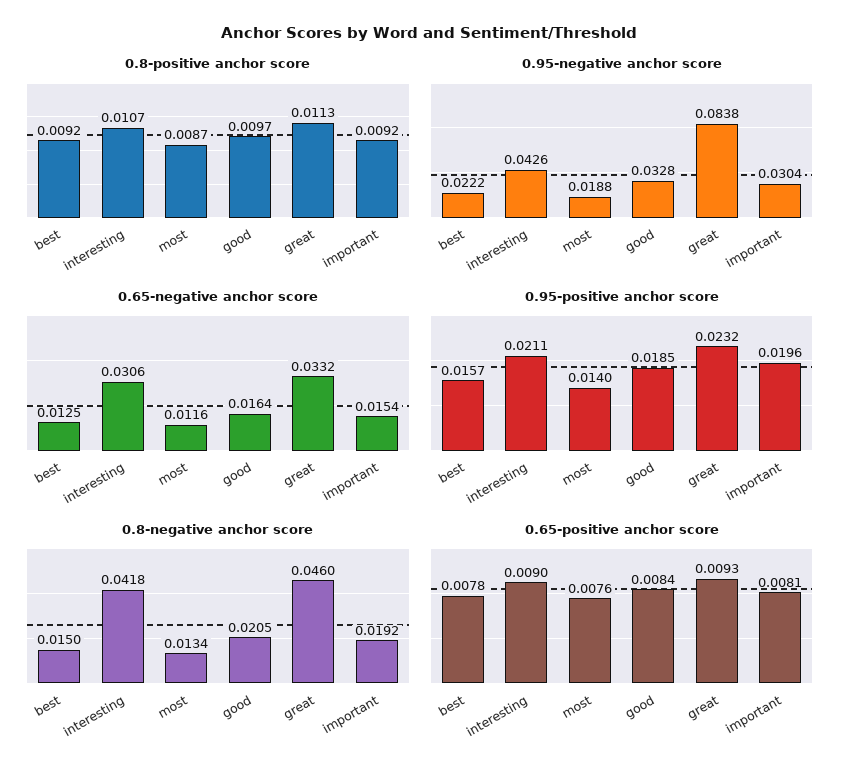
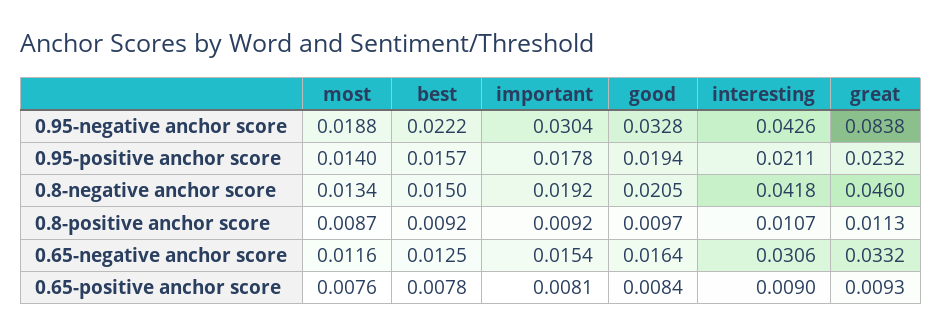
  {
    "0.8-positive anchor score": {
      "best": 0.0092,
      "interesting": 0.0107,
      "most": 0.0087,
      "good": 0.0097,
      "great": 0.0113,
      "important": 0.0092
    },
    "0.95-negative anchor score": {
      "best": 0.0222,
      "interesting": 0.0426,
      "most": 0.0188,
      "good": 0.0328,
      "great": 0.0838,
      "important": 0.0304
    },
    "0.65-negative anchor score": {
      "best": 0.0125,
      "interesting": 0.0306,
      "most": 0.0116,
      "good": 0.0164,
      "great": 0.0332,
      "important": 0.0154
    },
    "0.95-positive anchor score": {
      "best": 0.0157,
      "interesting": 0.0211,
      "most": 0.014,
-     "good": 0.0185,
+     "good": 0.0194,
      "great": 0.0232,
-     "important": 0.0196
+     "important": 0.0178
    },
    "0.8-negative anchor score": {
      "best": 0.015,
      "interesting": 0.0418,
      "most": 0.0134,
      "good": 0.0205,
      "great": 0.046,
      "important": 0.0192
    },
    "0.65-positive anchor score": {
      "best": 0.0078,
      "interesting": 0.009,
      "most": 0.0076,
      "good": 0.0084,
      "great": 0.0093,
      "important": 0.0081
    }
  }

